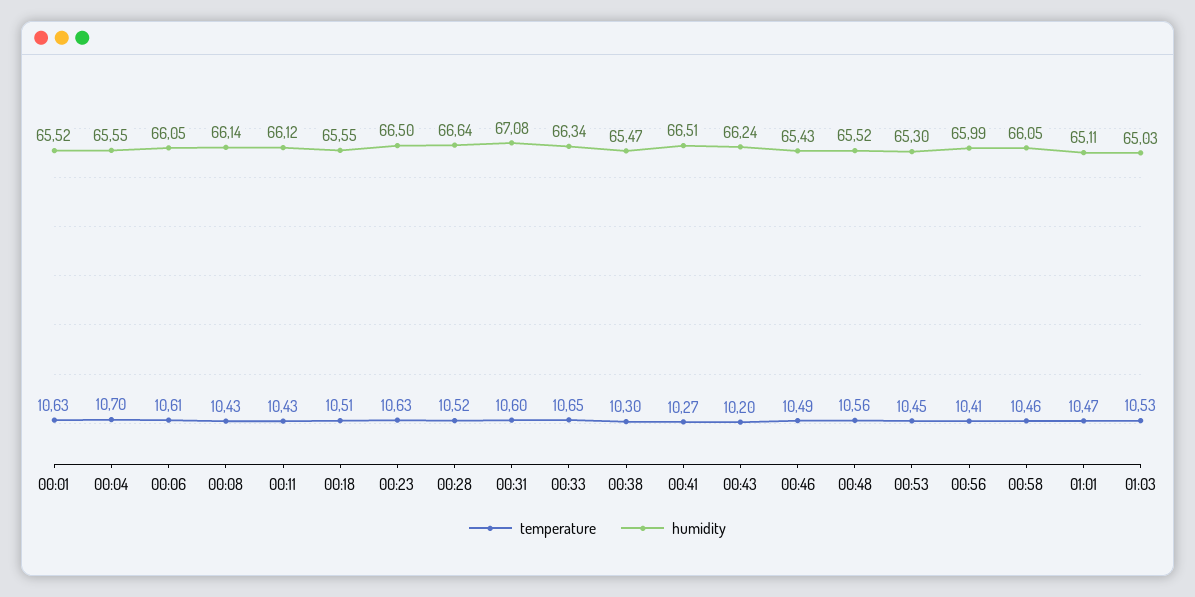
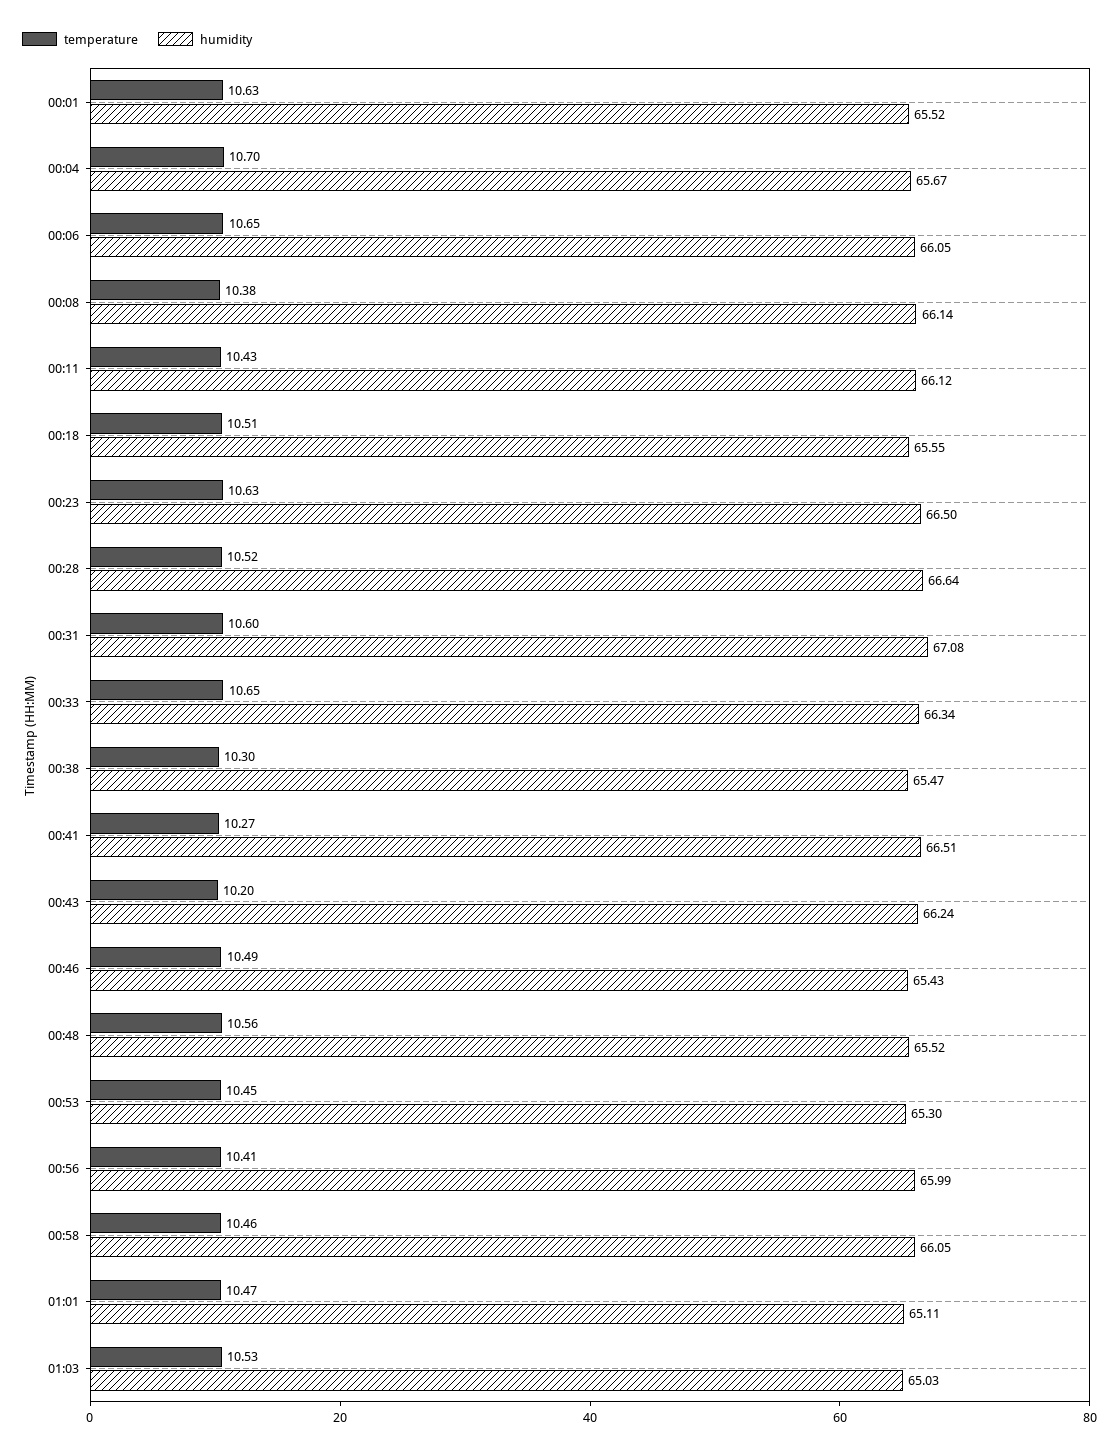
  {
    "temperature": {
      "00:01": 10.63,
      "00:04": 10.7,
-     "00:06": 10.61,
+     "00:06": 10.65,
-     "00:08": 10.43,
+     "00:08": 10.38,
      "00:11": 10.43,
      "00:18": 10.51,
      "00:23": 10.63,
      "00:28": 10.52,
      "00:31": 10.6,
      "00:33": 10.65,
      "00:38": 10.3,
      "00:41": 10.27,
      "00:43": 10.2,
      "00:46": 10.49,
      "00:48": 10.56,
      "00:53": 10.45,
      "00:56": 10.41,
      "00:58": 10.46,
      "01:01": 10.47,
      "01:03": 10.53
    },
    "humidity": {
      "00:01": 65.52,
-     "00:04": 65.55,
+     "00:04": 65.67,
      "00:06": 66.05,
      "00:08": 66.14,
      "00:11": 66.12,
      "00:18": 65.55,
      "00:23": 66.5,
      "00:28": 66.64,
      "00:31": 67.08,
      "00:33": 66.34,
      "00:38": 65.47,
      "00:41": 66.51,
      "00:43": 66.24,
      "00:46": 65.43,
      "00:48": 65.52,
      "00:53": 65.3,
      "00:56": 65.99,
      "00:58": 66.05,
      "01:01": 65.11,
      "01:03": 65.03
    }
  }

